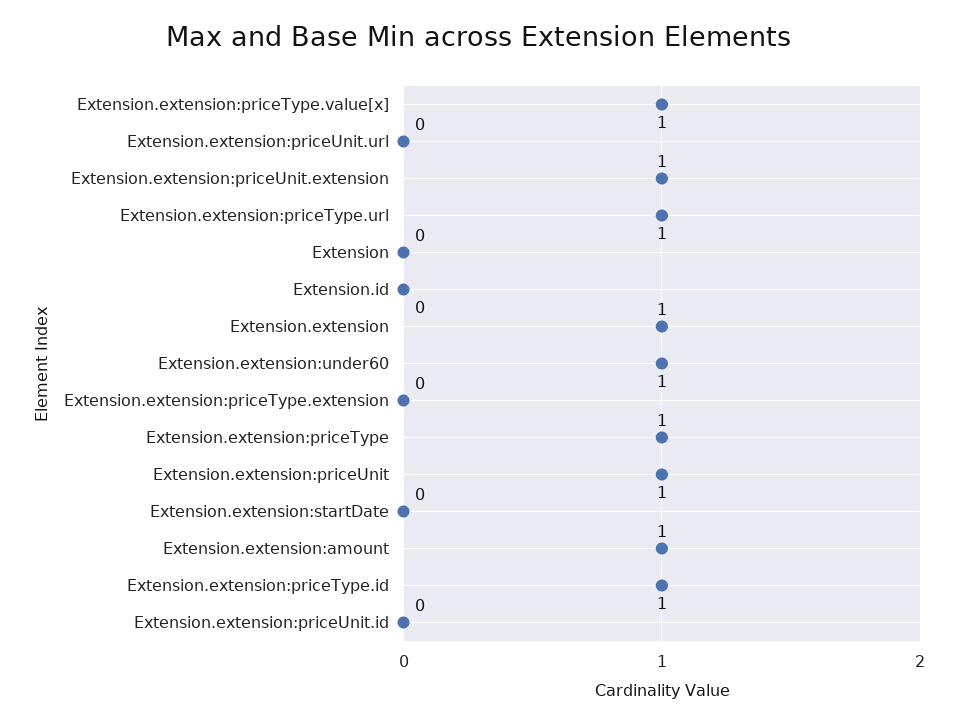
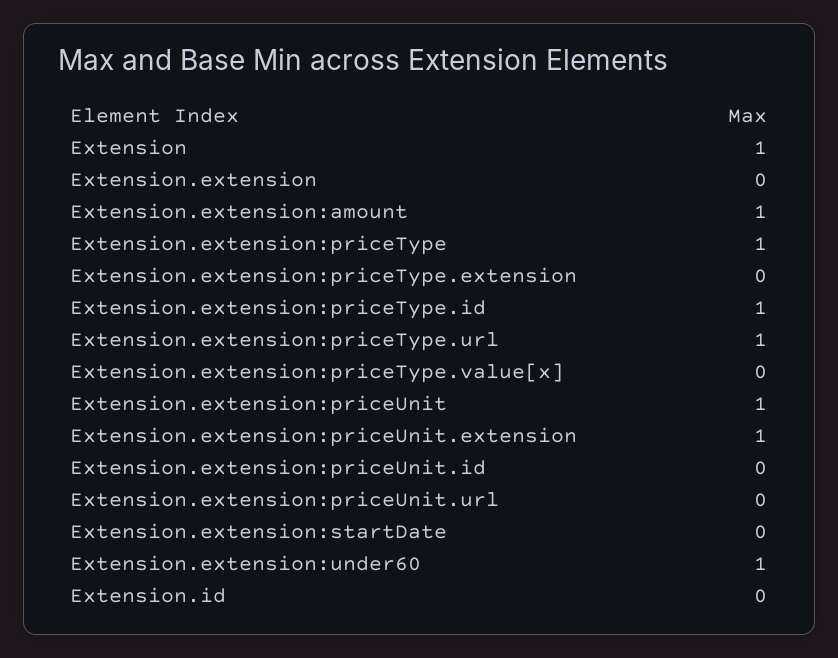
  {
-   "Extension.extension:priceType.value[x]": 1,
+   "Extension.extension:priceType.value[x]": 0,
    "Extension.extension:priceUnit.url": 0,
    "Extension.extension:priceUnit.extension": 1,
    "Extension.extension:priceType.url": 1,
-   "Extension": 0,
+   "Extension": 1,
    "Extension.id": 0,
-   "Extension.extension": 1,
+   "Extension.extension": 0,
    "Extension.extension:under60": 1,
    "Extension.extension:priceType.extension": 0,
    "Extension.extension:priceType": 1,
    "Extension.extension:priceUnit": 1,
    "Extension.extension:startDate": 0,
    "Extension.extension:amount": 1,
    "Extension.extension:priceType.id": 1,
    "Extension.extension:priceUnit.id": 0
  }

